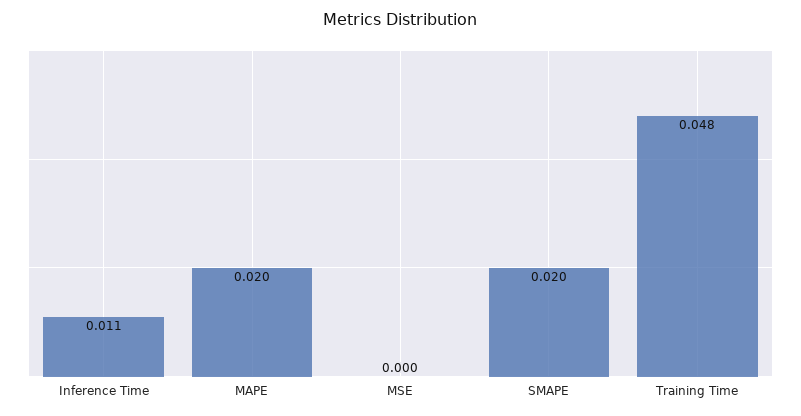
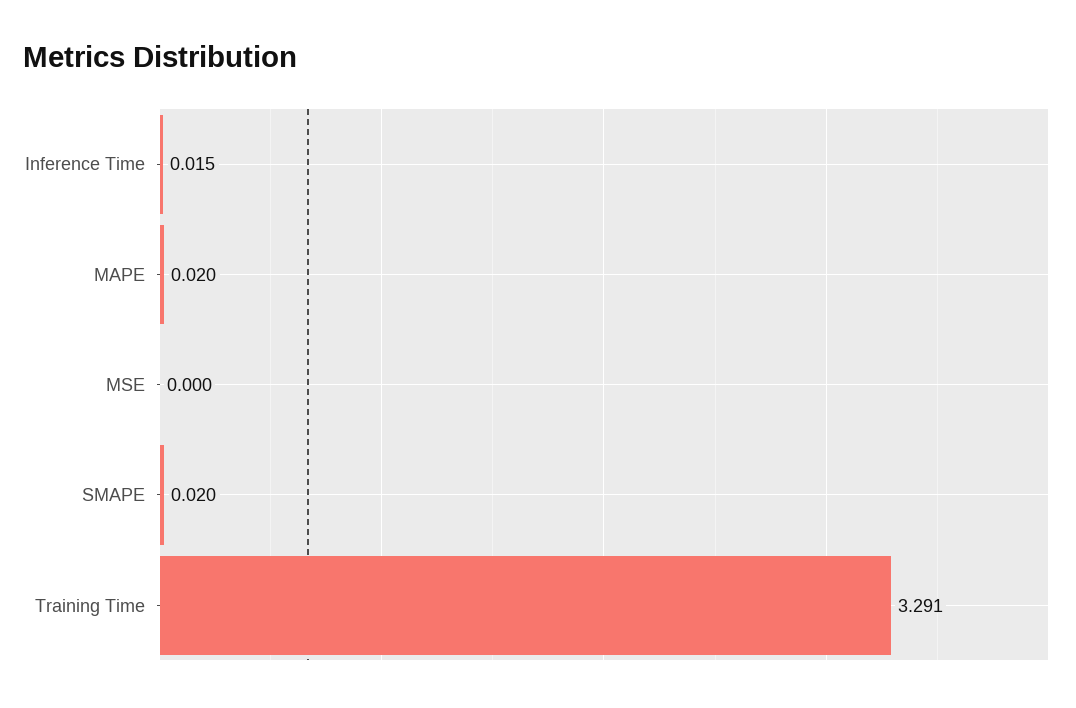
  {
-   "Inference Time": 0.011,
+   "Inference Time": 0.015,
    "MAPE": 0.02,
    "MSE": 0,
    "SMAPE": 0.02,
-   "Training Time": 0.048
+   "Training Time": 3.291
  }

